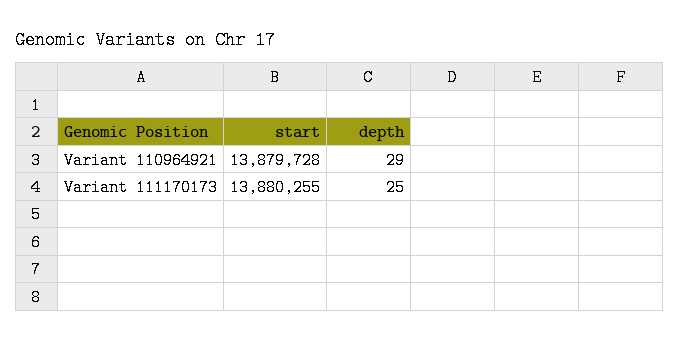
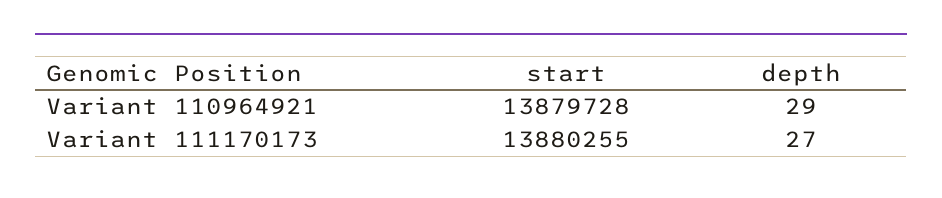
  {
    "start": {
      "Variant 110964921": 13879728,
      "Variant 111170173": 13880255
    },
    "depth": {
      "Variant 110964921": 29,
-     "Variant 111170173": 25
+     "Variant 111170173": 27
    }
  }

